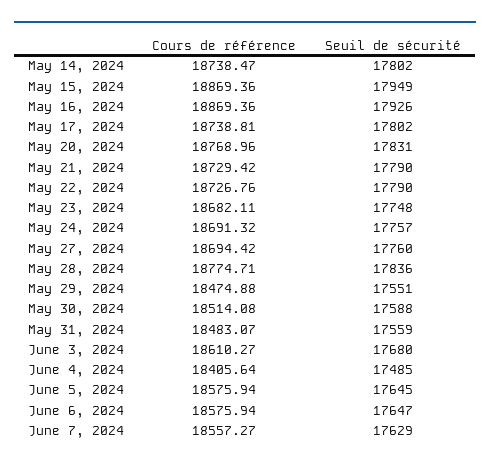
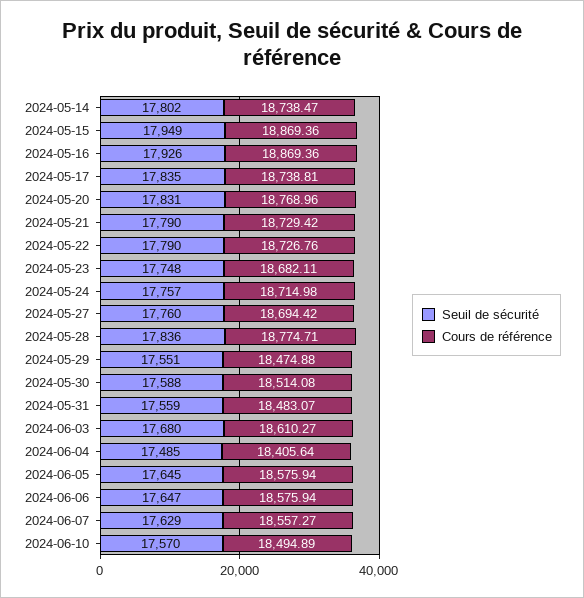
  {
    "Cours de référence": {
      "May 14, 2024": 18738.47,
      "May 15, 2024": 18869.36,
      "May 16, 2024": 18869.36,
      "May 17, 2024": 18738.81,
      "May 20, 2024": 18768.96,
      "May 21, 2024": 18729.42,
      "May 22, 2024": 18726.76,
      "May 23, 2024": 18682.11,
-     "May 24, 2024": 18691.32,
+     "May 24, 2024": 18714.98,
      "May 27, 2024": 18694.42,
      "May 28, 2024": 18774.71,
      "May 29, 2024": 18474.88,
      "May 30, 2024": 18514.08,
      "May 31, 2024": 18483.07,
      "June 3, 2024": 18610.27,
      "June 4, 2024": 18405.64,
      "June 5, 2024": 18575.94,
      "June 6, 2024": 18575.94,
-     "June 7, 2024": 18557.27
+     "June 7, 2024": 18557.27,
+     "2024-06-10": 18494.89
    },
    "Seuil de sécurité": {
      "May 14, 2024": 17802,
      "May 15, 2024": 17949,
      "May 16, 2024": 17926,
-     "May 17, 2024": 17802,
+     "May 17, 2024": 17835,
      "May 20, 2024": 17831,
      "May 21, 2024": 17790,
      "May 22, 2024": 17790,
      "May 23, 2024": 17748,
      "May 24, 2024": 17757,
      "May 27, 2024": 17760,
      "May 28, 2024": 17836,
      "May 29, 2024": 17551,
      "May 30, 2024": 17588,
      "May 31, 2024": 17559,
      "June 3, 2024": 17680,
      "June 4, 2024": 17485,
      "June 5, 2024": 17645,
      "June 6, 2024": 17647,
-     "June 7, 2024": 17629
+     "June 7, 2024": 17629,
+     "2024-06-10": 17570
    }
  }

